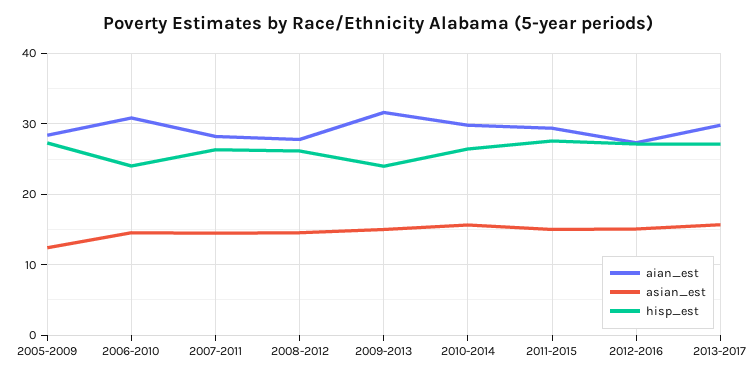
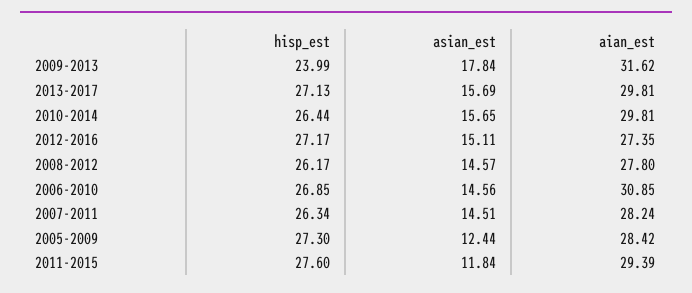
  {
    "aian_est": {
      "2005-2009": 28.42,
      "2006-2010": 30.85,
      "2007-2011": 28.24,
      "2008-2012": 27.8,
      "2009-2013": 31.62,
      "2010-2014": 29.81,
      "2011-2015": 29.39,
      "2012-2016": 27.35,
      "2013-2017": 29.81
    },
    "asian_est": {
      "2005-2009": 12.44,
      "2006-2010": 14.56,
      "2007-2011": 14.51,
      "2008-2012": 14.57,
-     "2009-2013": 15,
+     "2009-2013": 17.84,
      "2010-2014": 15.65,
-     "2011-2015": 15,
+     "2011-2015": 11.84,
      "2012-2016": 15.11,
      "2013-2017": 15.69
    },
    "hisp_est": {
      "2005-2009": 27.3,
-     "2006-2010": 24,
+     "2006-2010": 26.85,
      "2007-2011": 26.34,
      "2008-2012": 26.17,
      "2009-2013": 23.99,
      "2010-2014": 26.44,
      "2011-2015": 27.6,
      "2012-2016": 27.17,
      "2013-2017": 27.13
    }
  }

